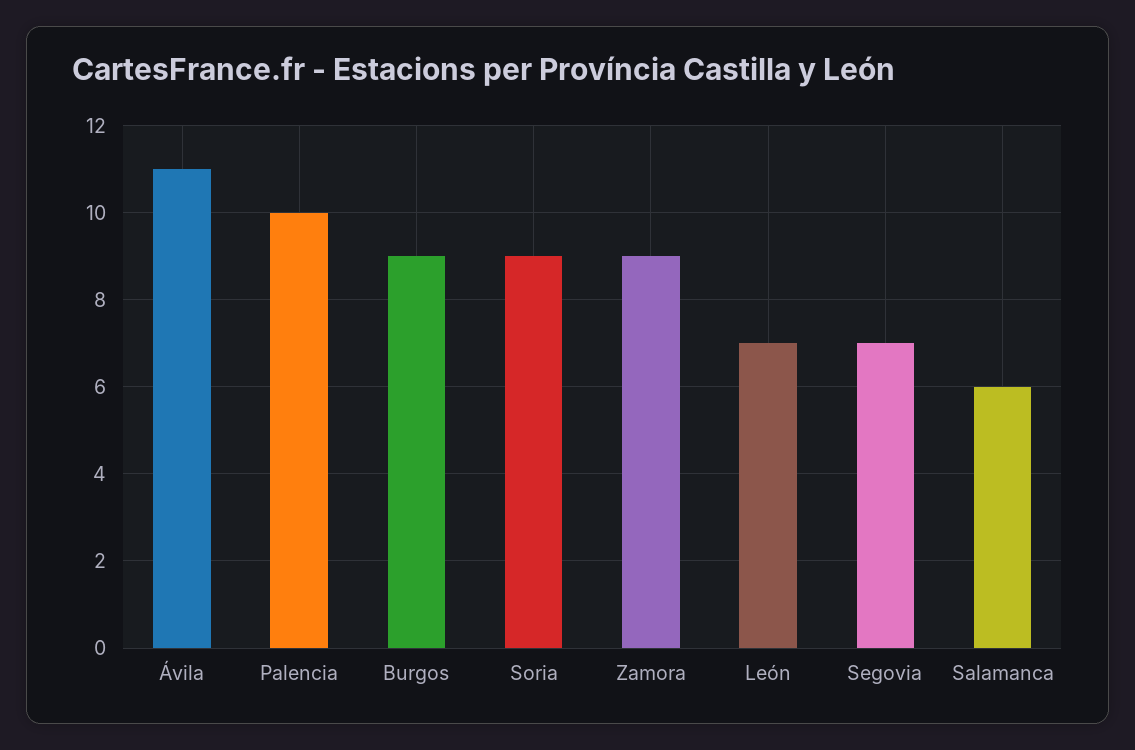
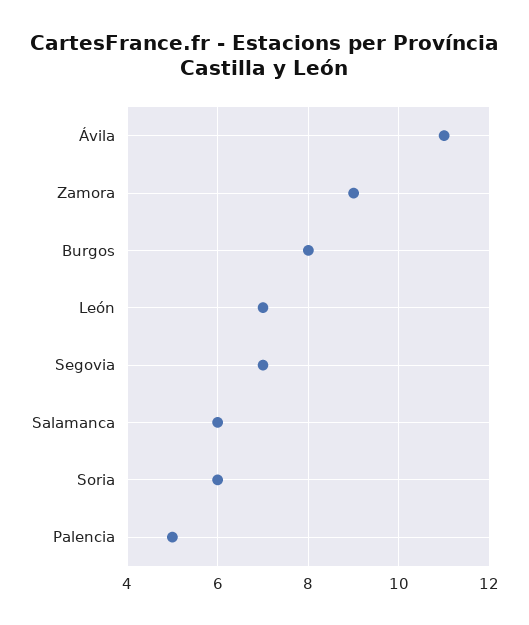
  {
    "Ávila": 11,
-   "Palencia": 10,
+   "Palencia": 5,
-   "Burgos": 9,
+   "Burgos": 8,
-   "Soria": 9,
+   "Soria": 6,
    "Zamora": 9,
    "León": 7,
    "Segovia": 7,
    "Salamanca": 6
  }

